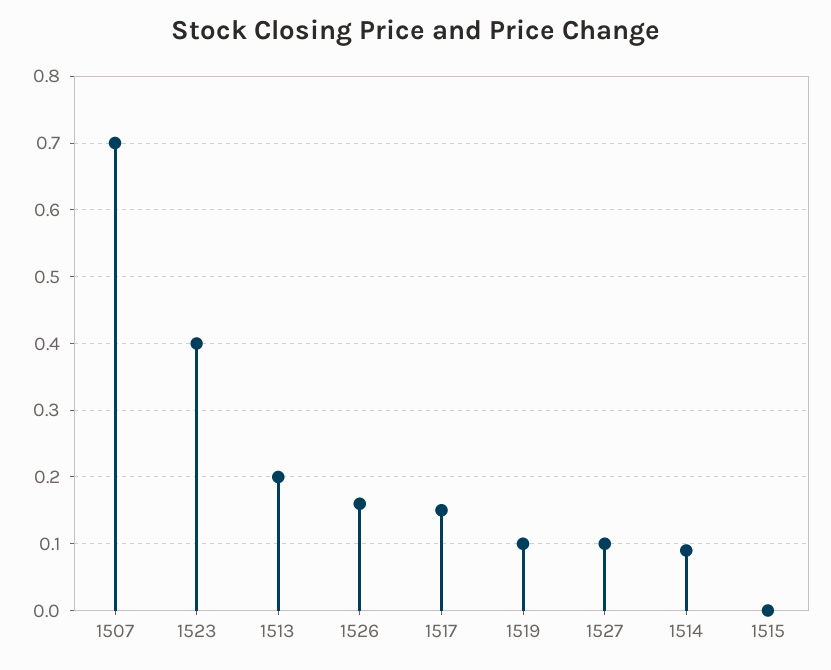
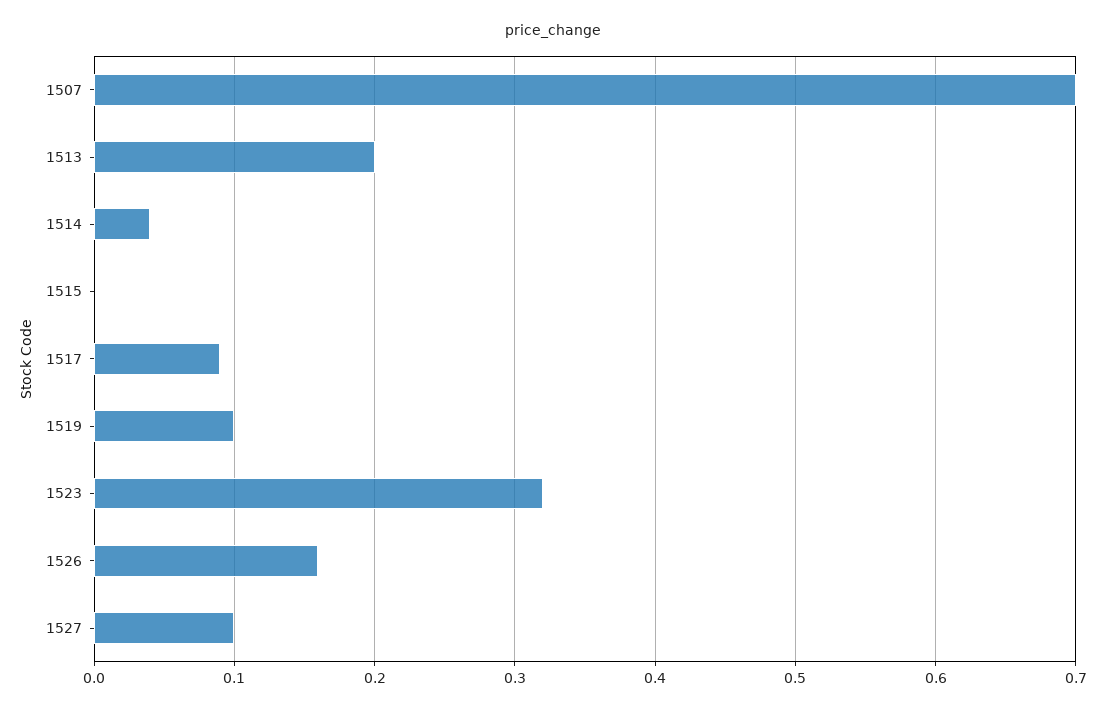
  {
    "1507": 0.7,
-   "1523": 0.4,
+   "1523": 0.32,
    "1513": 0.2,
    "1526": 0.16,
-   "1517": 0.15,
+   "1517": 0.09,
    "1519": 0.1,
    "1527": 0.1,
-   "1514": 0.09,
+   "1514": 0.04,
    "1515": 0
  }

